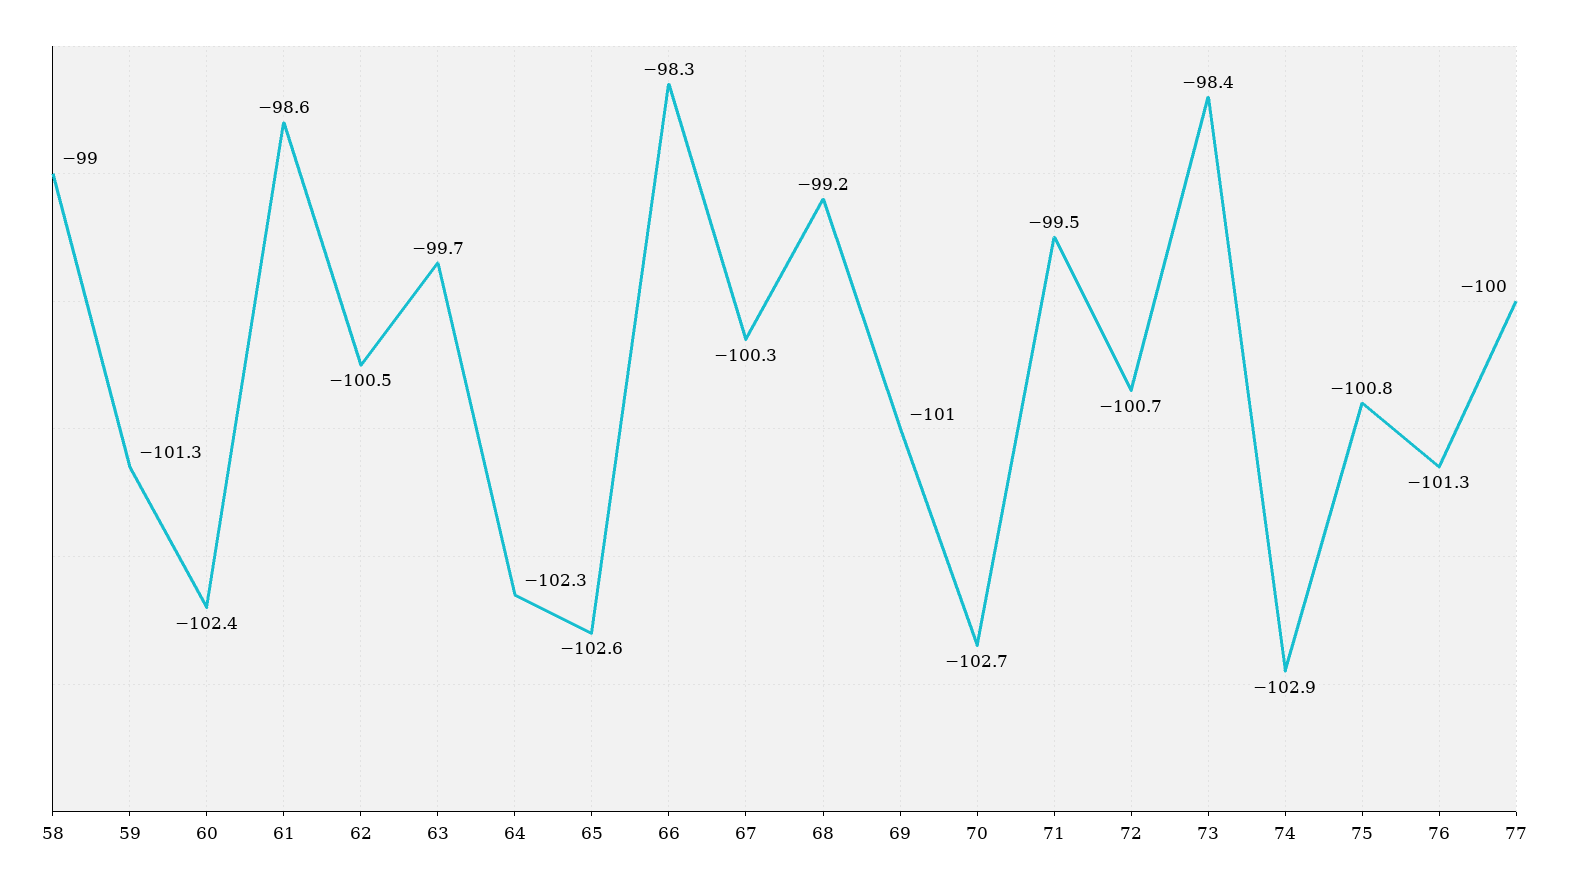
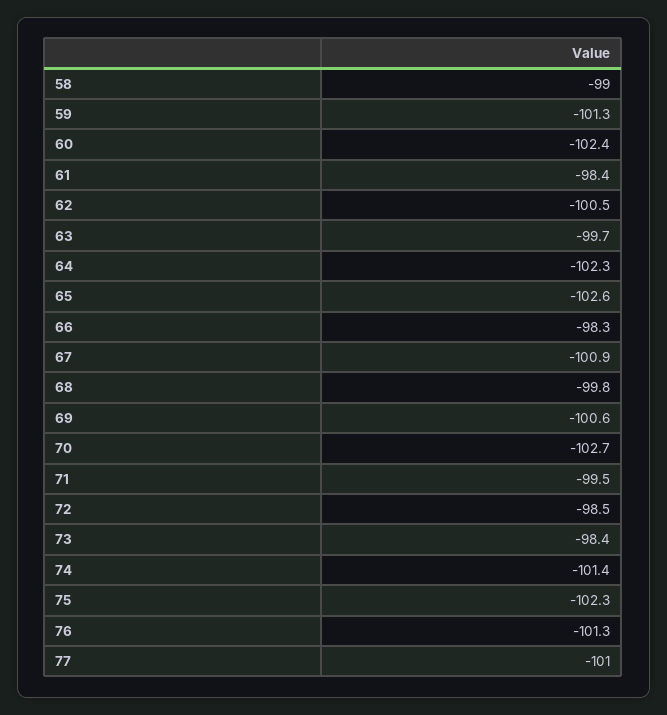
  {
    "58": -99,
    "59": -101.3,
    "60": -102.4,
-   "61": -98.6,
+   "61": -98.4,
    "62": -100.5,
    "63": -99.7,
    "64": -102.3,
    "65": -102.6,
    "66": -98.3,
-   "67": -100.3,
+   "67": -100.9,
-   "68": -99.2,
+   "68": -99.8,
-   "69": -101,
+   "69": -100.6,
    "70": -102.7,
    "71": -99.5,
-   "72": -100.7,
+   "72": -98.5,
    "73": -98.4,
-   "74": -102.9,
+   "74": -101.4,
-   "75": -100.8,
+   "75": -102.3,
    "76": -101.3,
-   "77": -100
+   "77": -101
  }

